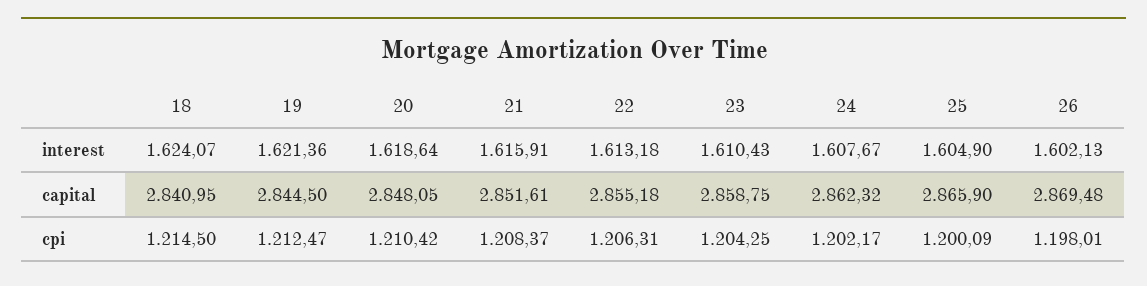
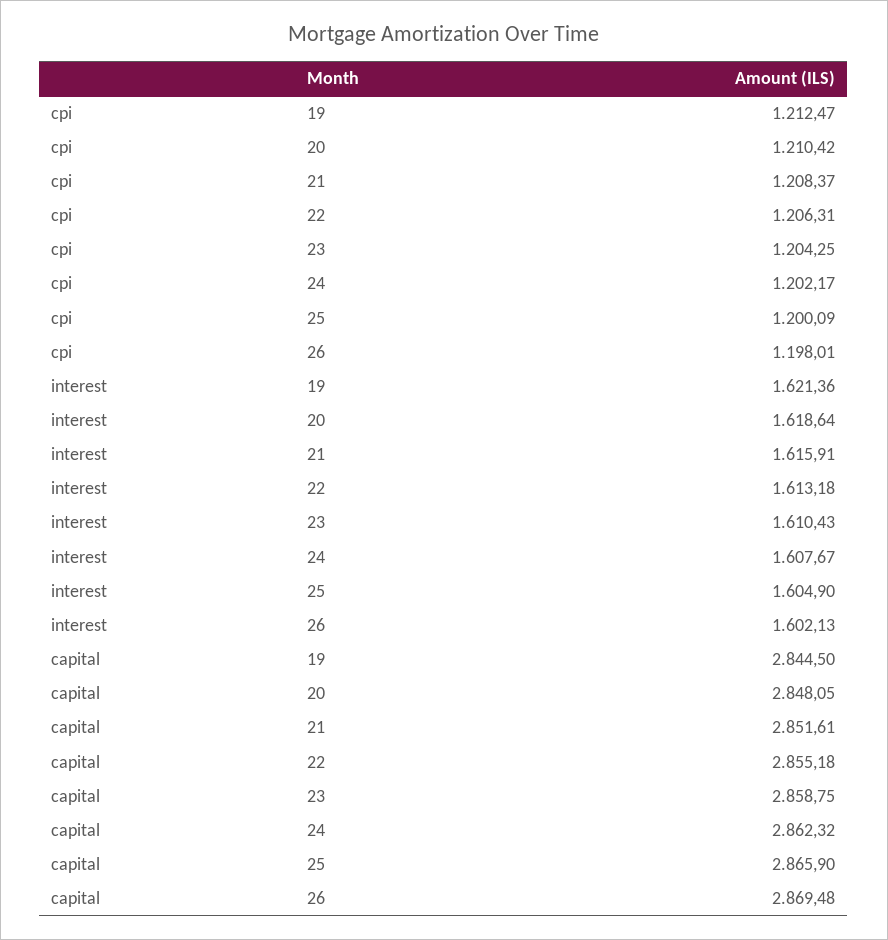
  {
-   "18": {
-     "interest": 1624.07,
-     "capital": 2840.95,
-     "cpi": 1214.5
-   },
    "19": {
      "interest": 1621.36,
      "capital": 2844.5,
      "cpi": 1212.47
    },
    "20": {
      "interest": 1618.64,
      "capital": 2848.05,
      "cpi": 1210.42
    },
    "21": {
      "interest": 1615.91,
      "capital": 2851.61,
      "cpi": 1208.37
    },
    "22": {
      "interest": 1613.18,
      "capital": 2855.18,
      "cpi": 1206.31
    },
    "23": {
      "interest": 1610.43,
      "capital": 2858.75,
      "cpi": 1204.25
    },
    "24": {
      "interest": 1607.67,
      "capital": 2862.32,
      "cpi": 1202.17
    },
    "25": {
      "interest": 1604.9,
      "capital": 2865.9,
      "cpi": 1200.09
    },
    "26": {
      "interest": 1602.13,
      "capital": 2869.48,
      "cpi": 1198.01
    }
  }

